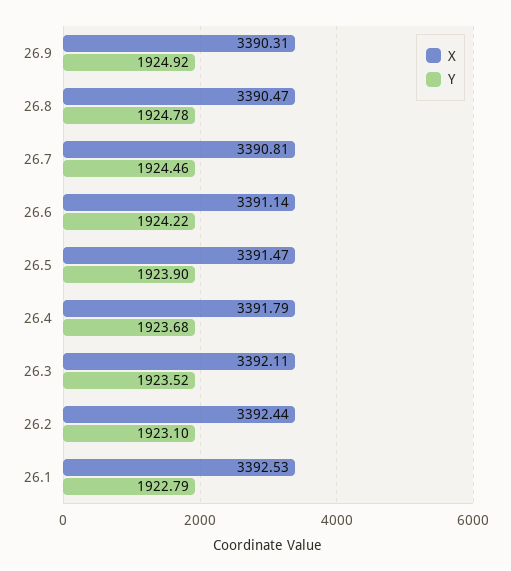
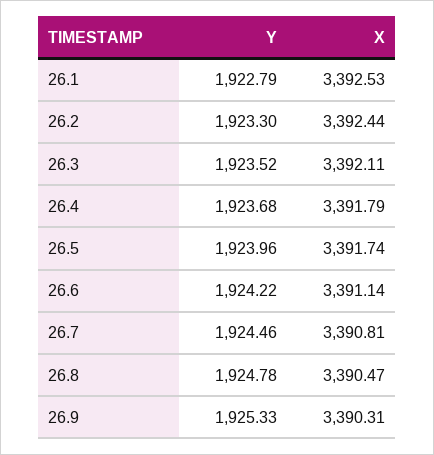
  {
    "X": {
      "26.9": 3390.31,
      "26.8": 3390.47,
      "26.7": 3390.81,
      "26.6": 3391.14,
-     "26.5": 3391.47,
+     "26.5": 3391.74,
      "26.4": 3391.79,
      "26.3": 3392.11,
      "26.2": 3392.44,
      "26.1": 3392.53
    },
    "Y": {
-     "26.9": 1924.92,
+     "26.9": 1925.33,
      "26.8": 1924.78,
      "26.7": 1924.46,
      "26.6": 1924.22,
-     "26.5": 1923.9,
+     "26.5": 1923.96,
      "26.4": 1923.68,
      "26.3": 1923.52,
-     "26.2": 1923.1,
+     "26.2": 1923.3,
      "26.1": 1922.79
    }
  }

